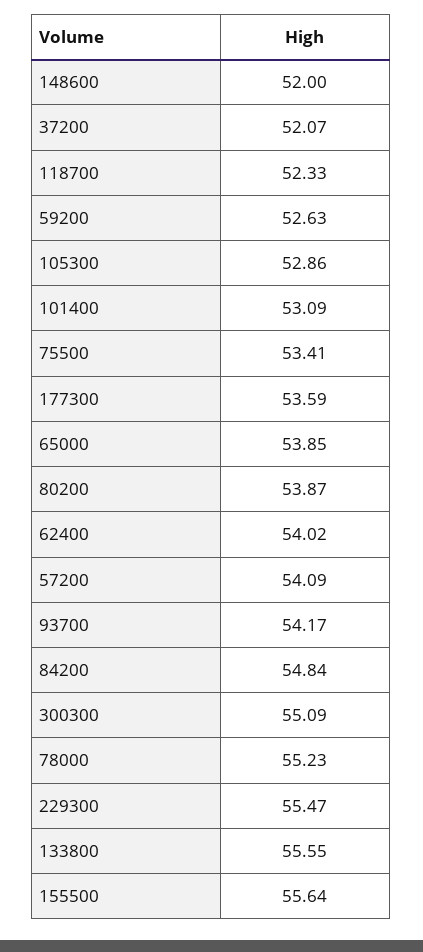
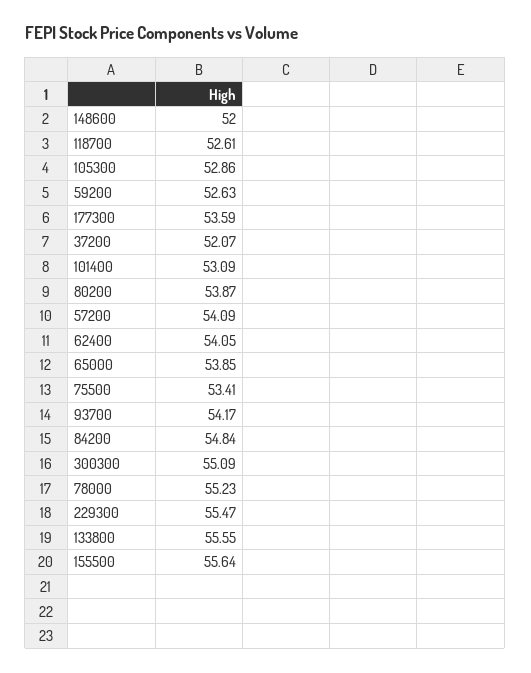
  {
    "148600": 52,
    "37200": 52.07,
-   "118700": 52.33,
+   "118700": 52.61,
    "59200": 52.63,
    "105300": 52.86,
    "101400": 53.09,
    "75500": 53.41,
    "177300": 53.59,
    "65000": 53.85,
    "80200": 53.87,
-   "62400": 54.02,
+   "62400": 54.05,
    "57200": 54.09,
    "93700": 54.17,
    "84200": 54.84,
    "300300": 55.09,
    "78000": 55.23,
    "229300": 55.47,
    "133800": 55.55,
    "155500": 55.64
  }

